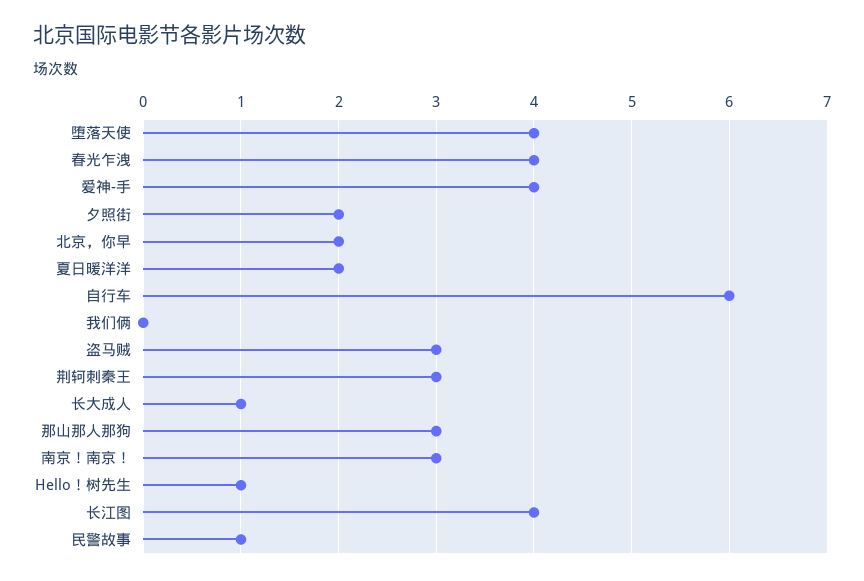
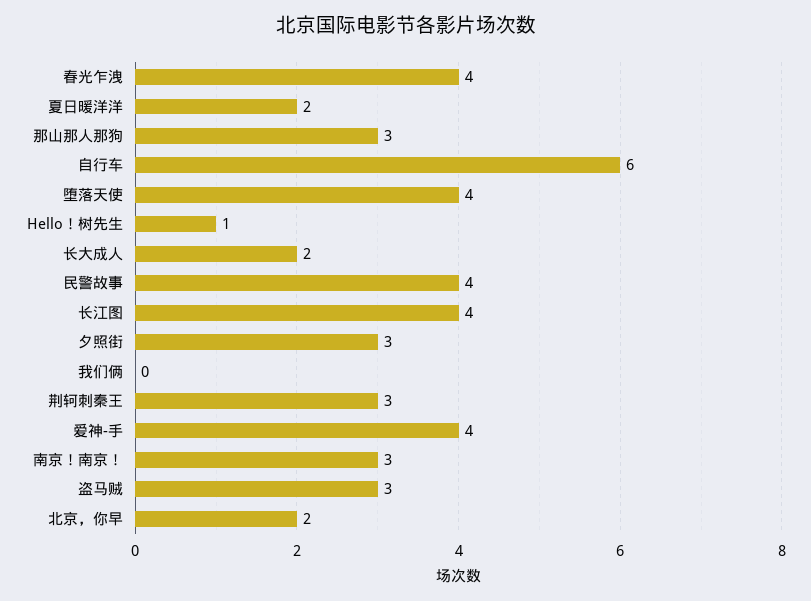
  {
    "堕落天使": 4,
    "春光乍洩": 4,
    "爱神-手": 4,
-   "夕照街": 2,
+   "夕照街": 3,
    "北京，你早": 2,
    "夏日暖洋洋": 2,
    "自行车": 6,
    "我们俩": 0,
    "盗马贼": 3,
    "荆轲刺秦王": 3,
-   "长大成人": 1,
+   "长大成人": 2,
    "那山那人那狗": 3,
    "南京！南京！": 3,
    "Hello！树先生": 1,
    "长江图": 4,
-   "民警故事": 1
+   "民警故事": 4
  }

